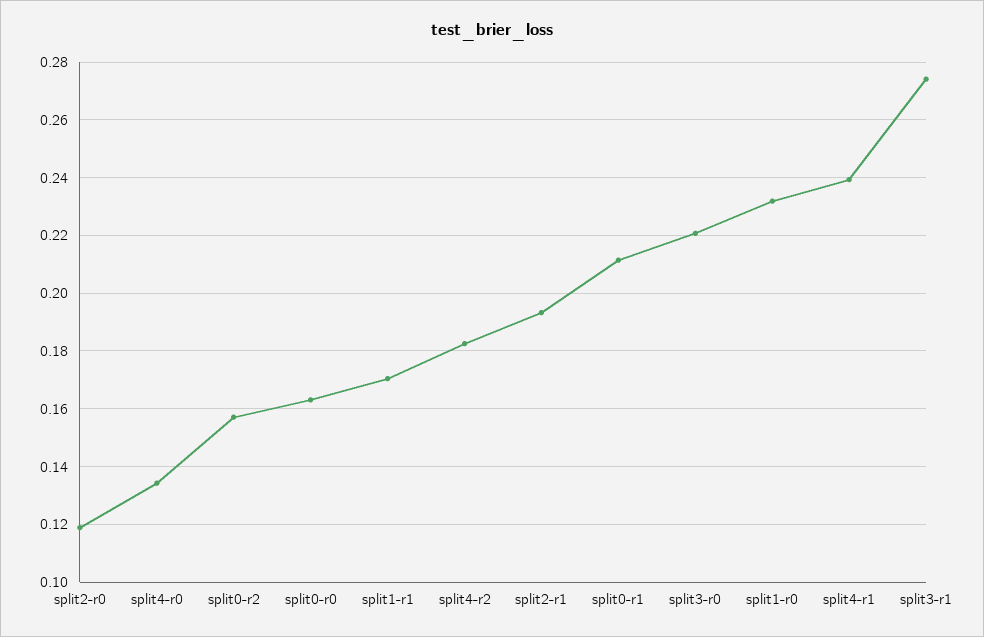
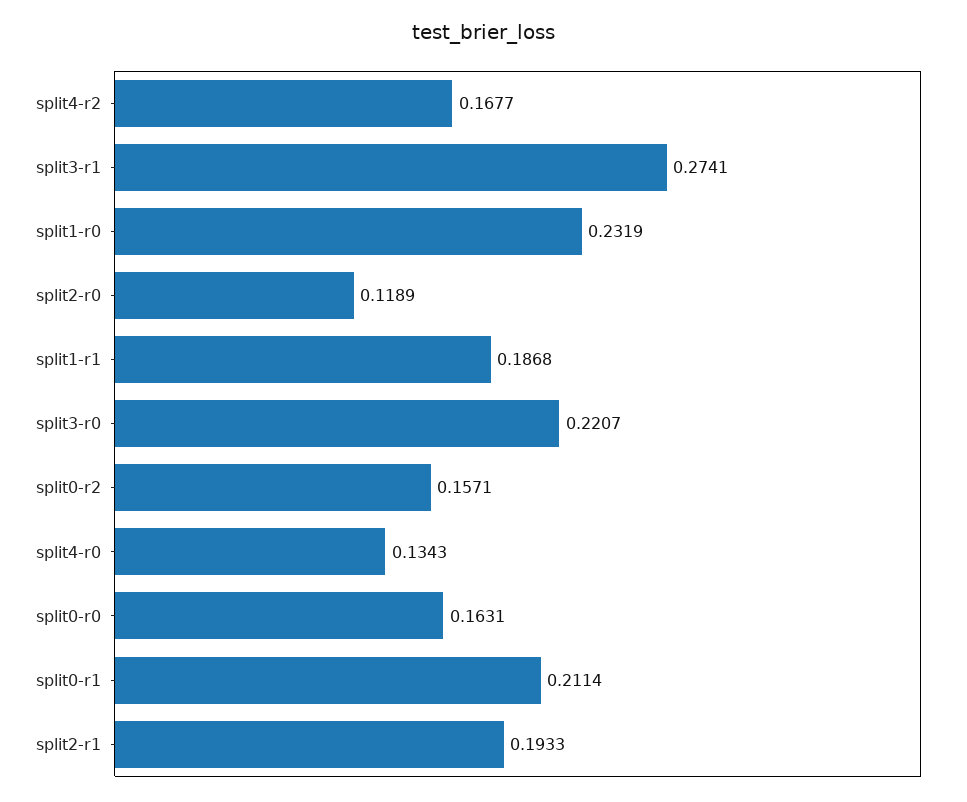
  {
    "split2-r0": 0.1189,
    "split4-r0": 0.1343,
    "split0-r2": 0.1571,
    "split0-r0": 0.1631,
-   "split1-r1": 0.17,
+   "split1-r1": 0.1868,
-   "split4-r2": 0.1825,
+   "split4-r2": 0.1677,
    "split2-r1": 0.1933,
    "split0-r1": 0.2114,
    "split3-r0": 0.2207,
    "split1-r0": 0.2319,
-   "split4-r1": 0.24,
    "split3-r1": 0.2741
  }

